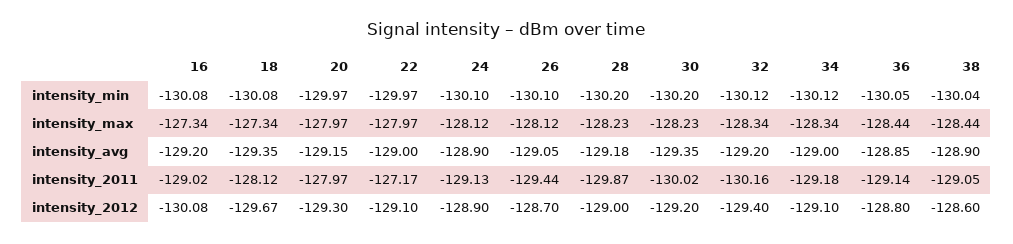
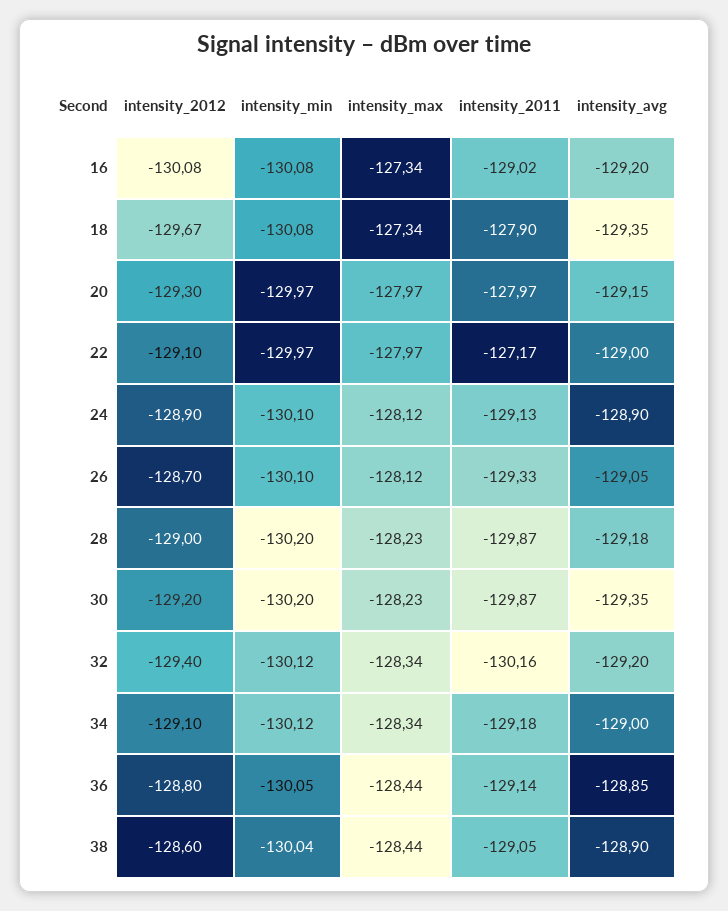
  {
    "16": {
      "intensity_min": -130.08,
      "intensity_max": -127.34,
      "intensity_avg": -129.2,
      "intensity_2011": -129.02,
      "intensity_2012": -130.08
    },
    "18": {
      "intensity_min": -130.08,
      "intensity_max": -127.34,
      "intensity_avg": -129.35,
-     "intensity_2011": -128.12,
+     "intensity_2011": -127.9,
      "intensity_2012": -129.67
    },
    "20": {
      "intensity_min": -129.97,
      "intensity_max": -127.97,
      "intensity_avg": -129.15,
      "intensity_2011": -127.97,
      "intensity_2012": -129.3
    },
    "22": {
      "intensity_min": -129.97,
      "intensity_max": -127.97,
      "intensity_avg": -129,
      "intensity_2011": -127.17,
      "intensity_2012": -129.1
    },
    "24": {
      "intensity_min": -130.1,
      "intensity_max": -128.12,
      "intensity_avg": -128.9,
      "intensity_2011": -129.13,
      "intensity_2012": -128.9
    },
    "26": {
      "intensity_min": -130.1,
      "intensity_max": -128.12,
      "intensity_avg": -129.05,
-     "intensity_2011": -129.44,
+     "intensity_2011": -129.33,
      "intensity_2012": -128.7
    },
    "28": {
      "intensity_min": -130.2,
      "intensity_max": -128.23,
      "intensity_avg": -129.18,
      "intensity_2011": -129.87,
      "intensity_2012": -129
    },
    "30": {
      "intensity_min": -130.2,
      "intensity_max": -128.23,
      "intensity_avg": -129.35,
-     "intensity_2011": -130.02,
+     "intensity_2011": -129.87,
      "intensity_2012": -129.2
    },
    "32": {
      "intensity_min": -130.12,
      "intensity_max": -128.34,
      "intensity_avg": -129.2,
      "intensity_2011": -130.16,
      "intensity_2012": -129.4
    },
    "34": {
      "intensity_min": -130.12,
      "intensity_max": -128.34,
      "intensity_avg": -129,
      "intensity_2011": -129.18,
      "intensity_2012": -129.1
    },
    "36": {
      "intensity_min": -130.05,
      "intensity_max": -128.44,
      "intensity_avg": -128.85,
      "intensity_2011": -129.14,
      "intensity_2012": -128.8
    },
    "38": {
      "intensity_min": -130.04,
      "intensity_max": -128.44,
      "intensity_avg": -128.9,
      "intensity_2011": -129.05,
      "intensity_2012": -128.6
    }
  }

